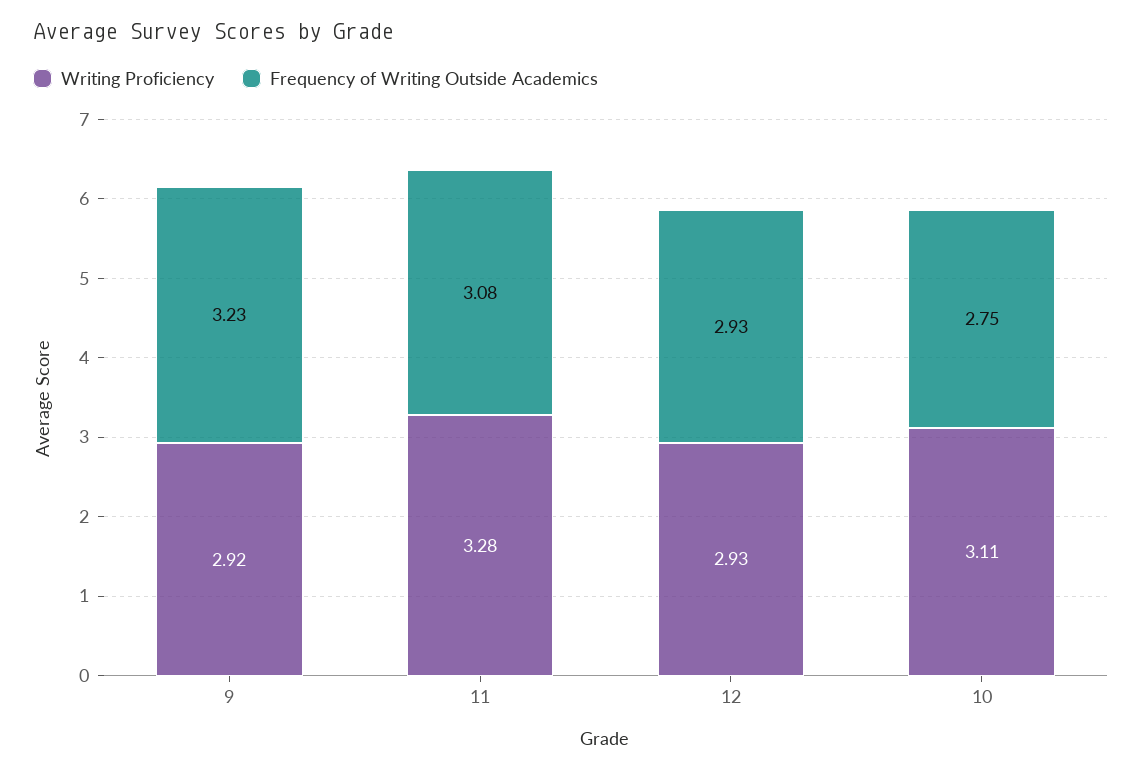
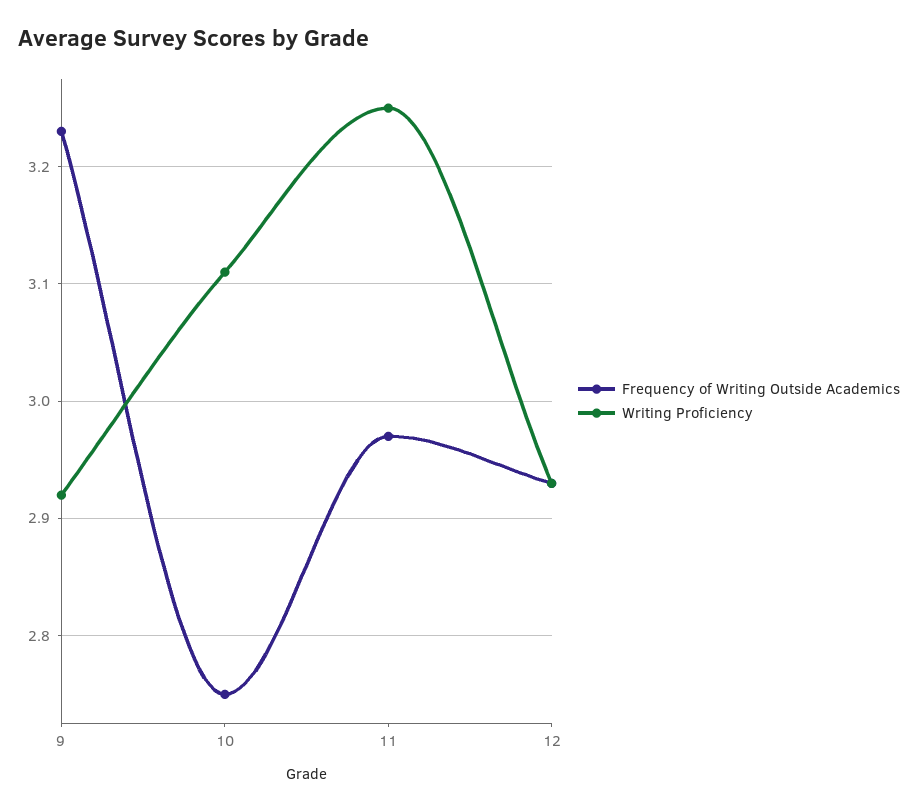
  {
    "Writing Proficiency": {
      "9": 2.92,
-     "11": 3.28,
+     "11": 3.25,
      "12": 2.93,
      "10": 3.11
    },
    "Frequency of Writing Outside Academics": {
      "9": 3.23,
-     "11": 3.08,
+     "11": 2.97,
      "12": 2.93,
      "10": 2.75
    }
  }

